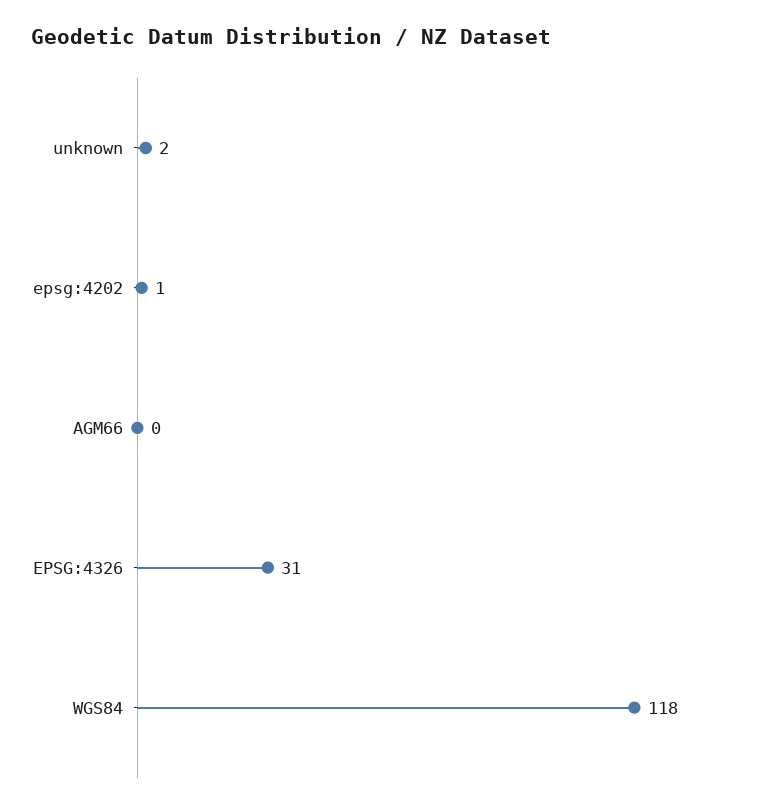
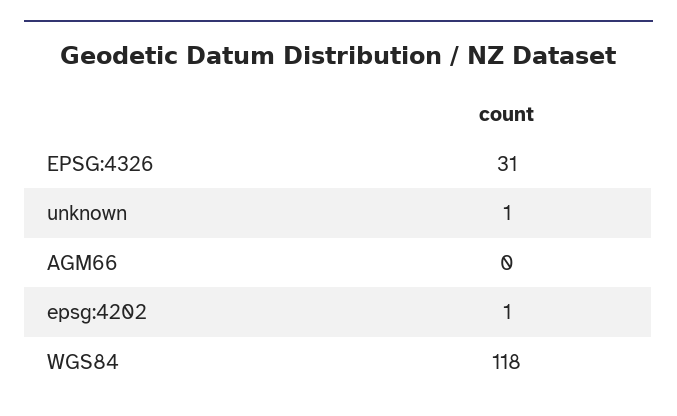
  {
-   "unknown": 2,
+   "unknown": 1,
    "epsg:4202": 1,
    "AGM66": 0,
    "EPSG:4326": 31,
    "WGS84": 118
  }

